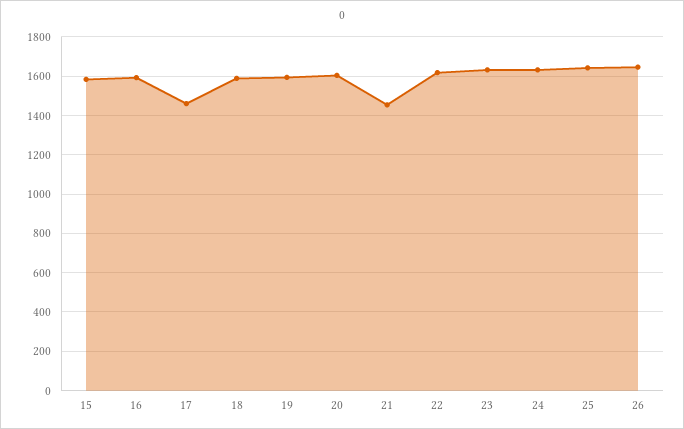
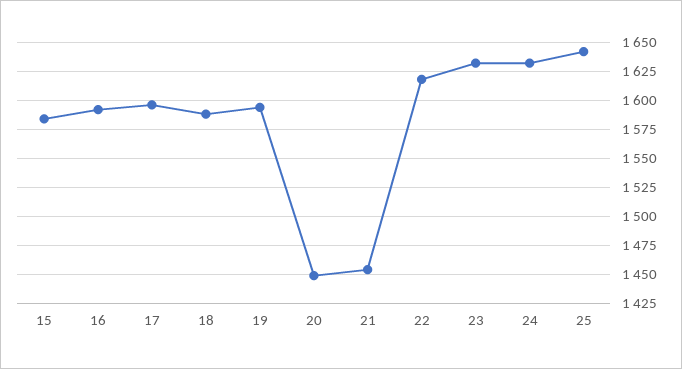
  {
    "15": 1575,
    "16": 1600,
-   "17": 1450,
+   "17": 1600,
    "18": 1600,
    "19": 1600,
-   "20": 1600,
+   "20": 1450,
    "21": 1450,
    "22": 1625,
    "23": 1625,
    "24": 1625,
-   "25": 1650,
+   "25": 1650
-   "26": 1650
  }

